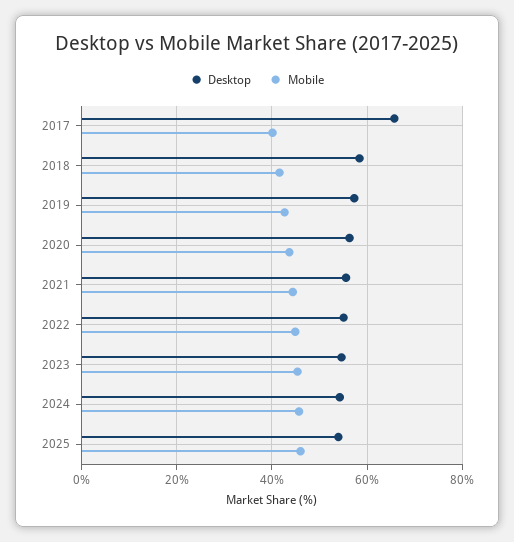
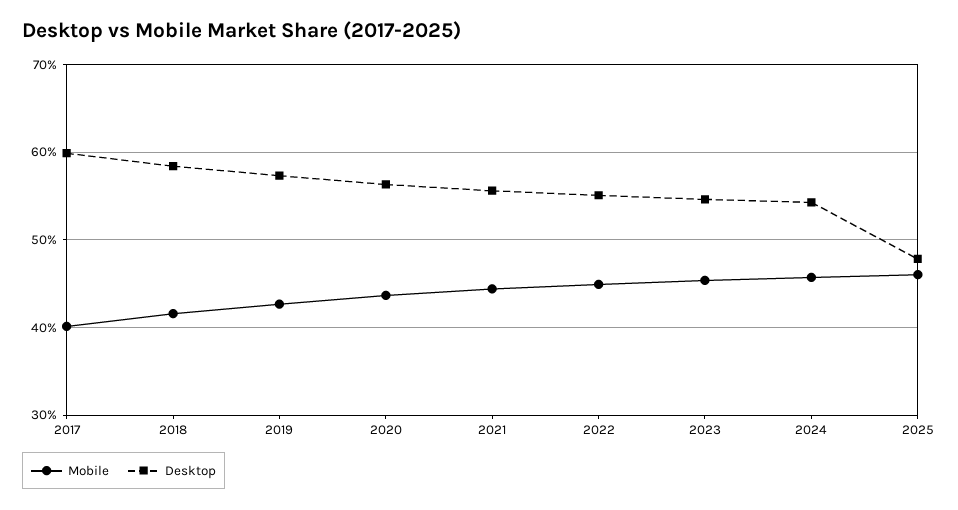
  {
    "Desktop": {
-     "2017": 66,
+     "2017": 60,
      "2018": 58,
      "2019": 57,
      "2020": 56,
      "2021": 56,
      "2022": 55,
      "2023": 55,
      "2024": 54,
-     "2025": 54
+     "2025": 48
    },
    "Mobile": {
      "2017": 40,
      "2018": 42,
      "2019": 43,
      "2020": 44,
      "2021": 44,
      "2022": 45,
      "2023": 45,
      "2024": 46,
      "2025": 46
    }
  }

